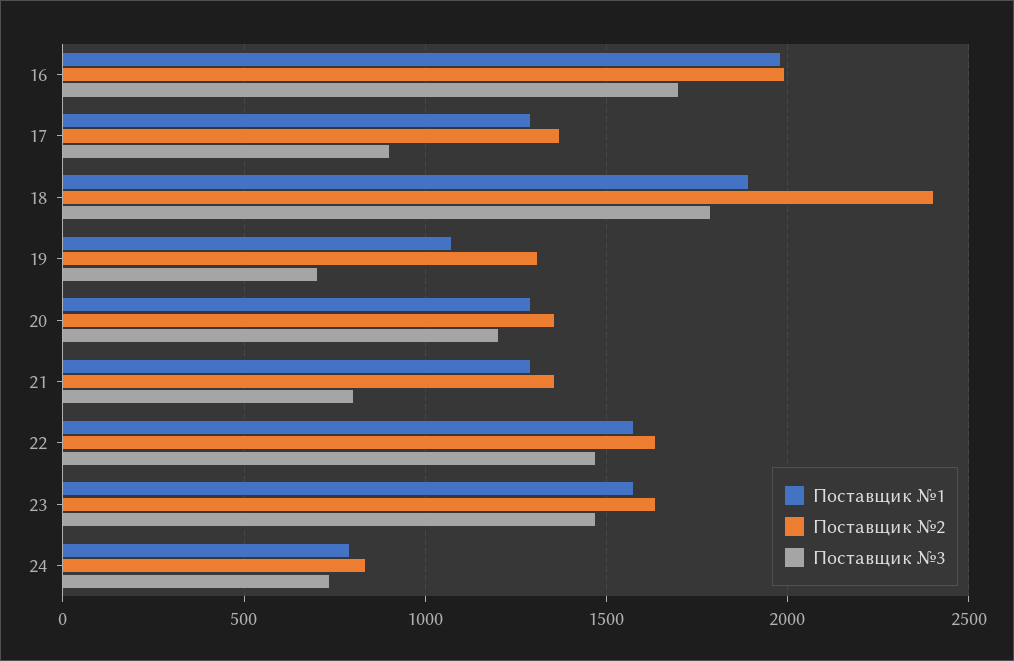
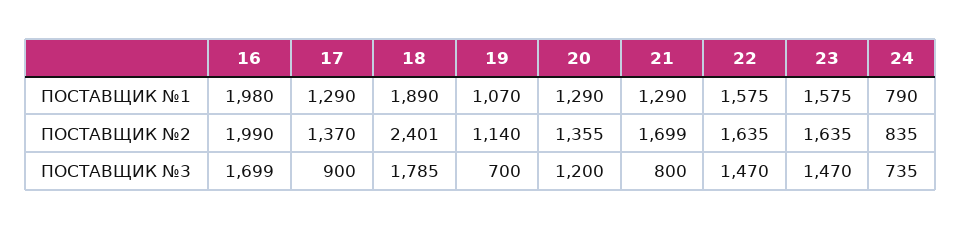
  {
    "Поставщик №1": {
      "16": 1980,
      "17": 1290,
      "18": 1890,
      "19": 1070,
      "20": 1290,
      "21": 1290,
      "22": 1575,
      "23": 1575,
      "24": 790
    },
    "Поставщик №2": {
      "16": 1990,
      "17": 1370,
      "18": 2401,
-     "19": 1300,
+     "19": 1140,
      "20": 1355,
-     "21": 1350,
+     "21": 1699,
      "22": 1635,
      "23": 1635,
      "24": 835
    },
    "Поставщик №3": {
      "16": 1699,
      "17": 900,
      "18": 1785,
      "19": 700,
      "20": 1200,
      "21": 800,
      "22": 1470,
      "23": 1470,
      "24": 735
    }
  }

